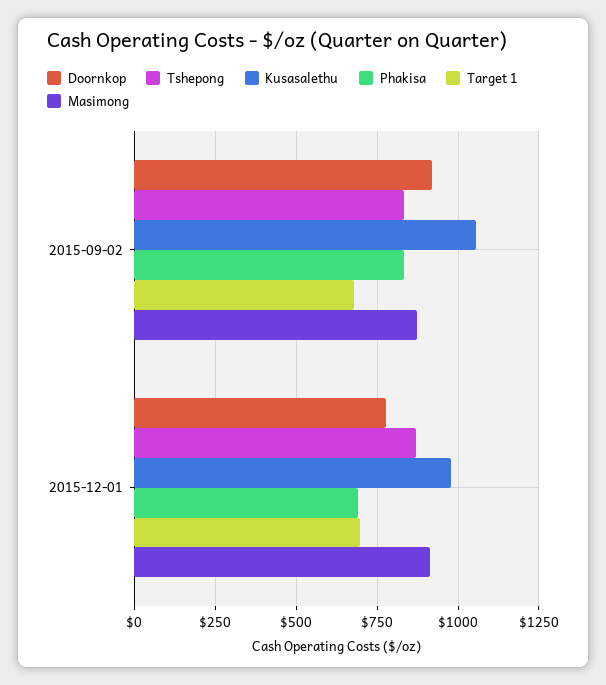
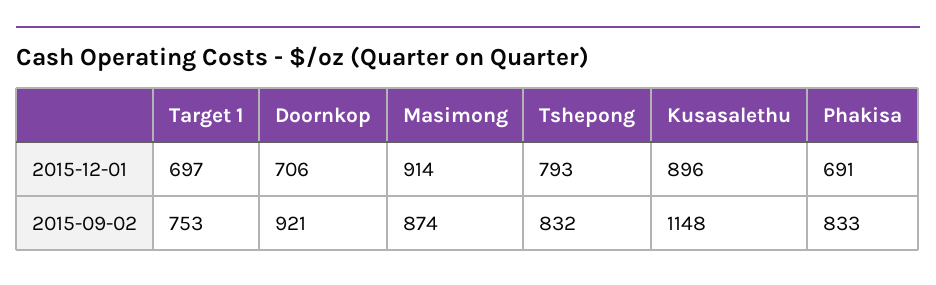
  {
    "Doornkop": {
      "2015-09-02": 921,
-     "2015-12-01": 775
+     "2015-12-01": 706
    },
    "Tshepong": {
      "2015-09-02": 832,
-     "2015-12-01": 875
+     "2015-12-01": 793
    },
    "Kusasalethu": {
-     "2015-09-02": 1050,
+     "2015-09-02": 1148,
-     "2015-12-01": 975
+     "2015-12-01": 896
    },
    "Phakisa": {
      "2015-09-02": 833,
      "2015-12-01": 691
    },
    "Target 1": {
-     "2015-09-02": 675,
+     "2015-09-02": 753,
      "2015-12-01": 697
    },
    "Masimong": {
      "2015-09-02": 874,
      "2015-12-01": 914
    }
  }

